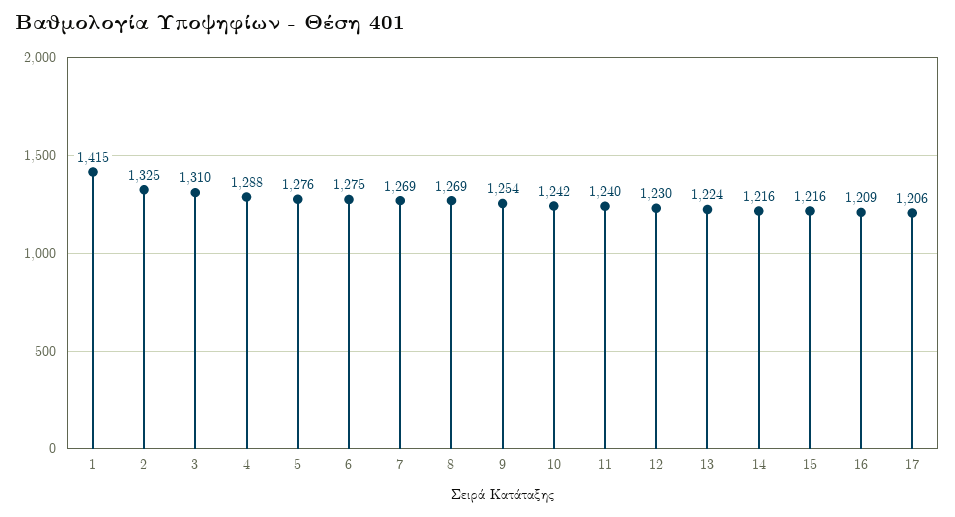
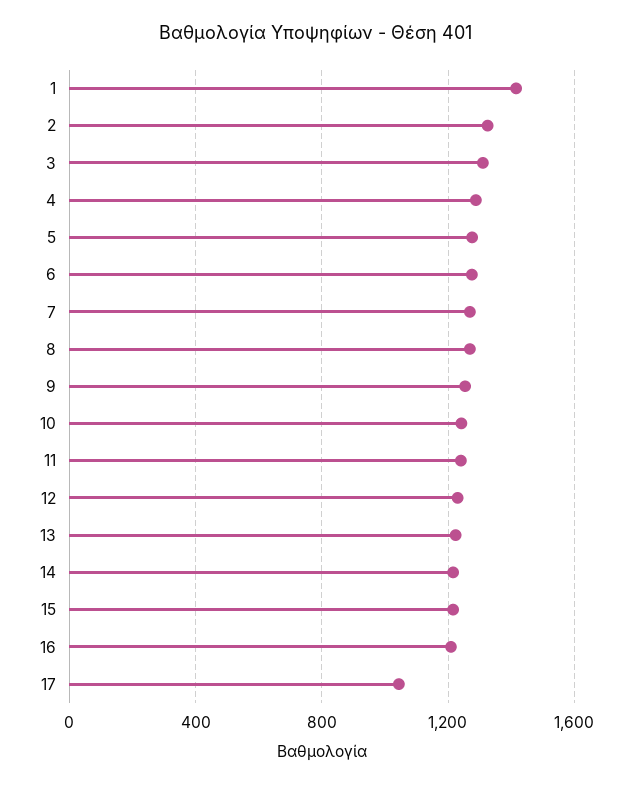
  {
    "1": 1415,
    "2": 1325,
    "3": 1310,
    "4": 1288,
    "5": 1276,
    "6": 1275,
    "7": 1269,
    "8": 1269,
    "9": 1254,
    "10": 1242,
    "11": 1240,
    "12": 1230,
    "13": 1224,
    "14": 1216,
    "15": 1216,
    "16": 1209,
-   "17": 1206
+   "17": 1050
  }

